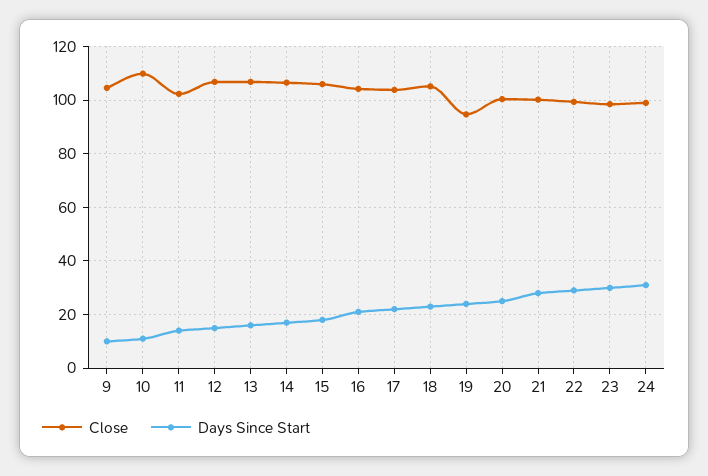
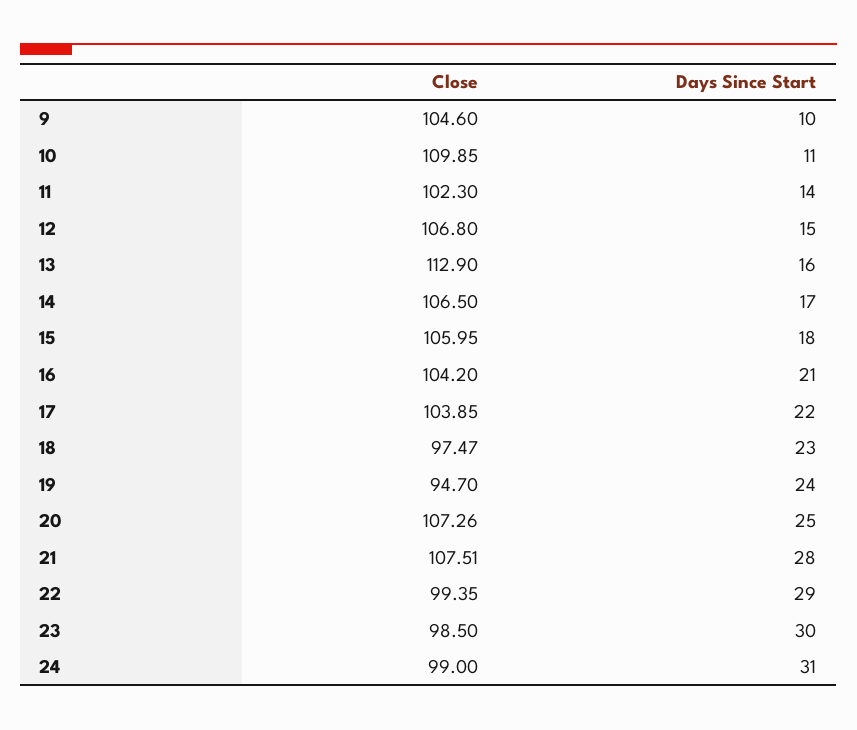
  {
    "Close": {
      "9": 104.6,
      "10": 109.85,
      "11": 102.3,
      "12": 106.8,
-     "13": 107.5,
+     "13": 112.9,
      "14": 106.5,
      "15": 105.95,
      "16": 104.2,
      "17": 103.85,
-     "18": 105,
+     "18": 97.47,
      "19": 94.7,
-     "20": 100,
+     "20": 107.26,
-     "21": 100,
+     "21": 107.51,
      "22": 99.35,
      "23": 98.5,
      "24": 99
    },
    "Days Since Start": {
      "9": 10,
      "10": 11,
      "11": 14,
      "12": 15,
      "13": 16,
      "14": 17,
      "15": 18,
      "16": 21,
      "17": 22,
      "18": 23,
      "19": 24,
      "20": 25,
      "21": 28,
      "22": 29,
      "23": 30,
      "24": 31
    }
  }

